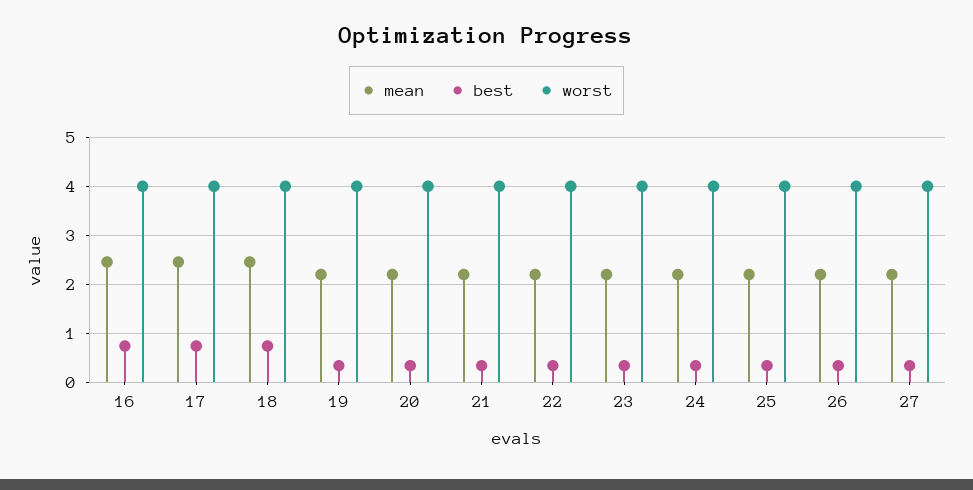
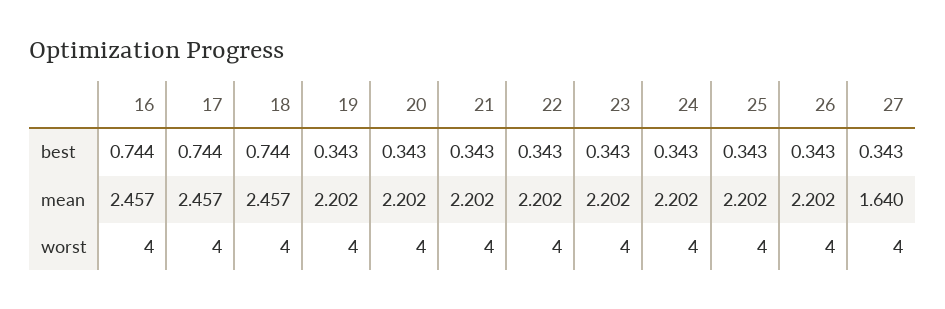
  {
    "mean": {
      "16": 2.457,
      "17": 2.457,
      "18": 2.457,
      "19": 2.202,
      "20": 2.202,
      "21": 2.202,
      "22": 2.202,
      "23": 2.202,
      "24": 2.202,
      "25": 2.202,
      "26": 2.202,
-     "27": 2.2
+     "27": 1.64
    },
    "best": {
      "16": 0.744,
      "17": 0.744,
      "18": 0.744,
      "19": 0.343,
      "20": 0.343,
      "21": 0.343,
      "22": 0.343,
      "23": 0.343,
      "24": 0.343,
      "25": 0.343,
      "26": 0.343,
      "27": 0.343
    },
    "worst": {
      "16": 4,
      "17": 4,
      "18": 4,
      "19": 4,
      "20": 4,
      "21": 4,
      "22": 4,
      "23": 4,
      "24": 4,
      "25": 4,
      "26": 4,
      "27": 4
    }
  }

